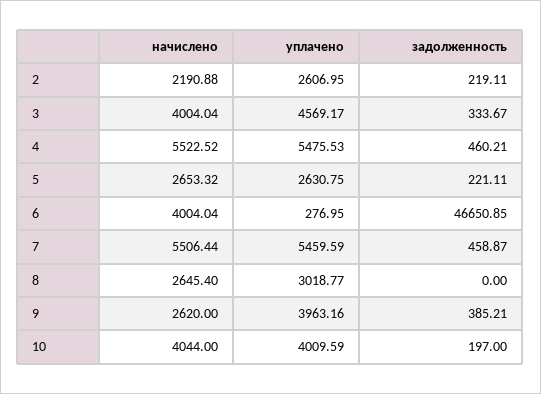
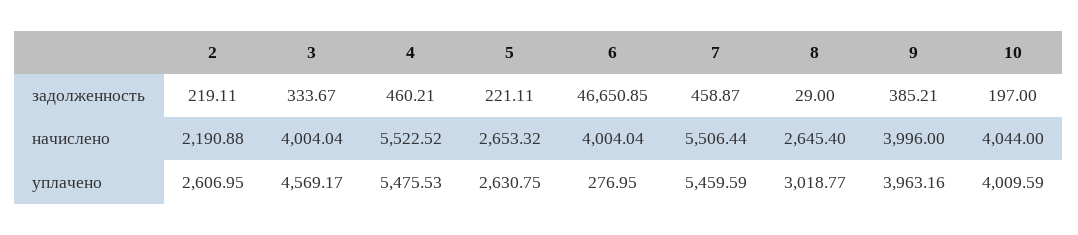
  {
    "начислено": {
      "2": 2190.88,
      "3": 4004.04,
      "4": 5522.52,
      "5": 2653.32,
      "6": 4004.04,
      "7": 5506.44,
      "8": 2645.4,
-     "9": 2620,
+     "9": 3996,
      "10": 4044
    },
    "уплачено": {
      "2": 2606.95,
      "3": 4569.17,
      "4": 5475.53,
      "5": 2630.75,
      "6": 276.95,
      "7": 5459.59,
      "8": 3018.77,
      "9": 3963.16,
      "10": 4009.59
    },
    "задолженность": {
      "2": 219.11,
      "3": 333.67,
      "4": 460.21,
      "5": 221.11,
      "6": 46650.85,
      "7": 458.87,
-     "8": 0,
+     "8": 29,
      "9": 385.21,
      "10": 197
    }
  }

